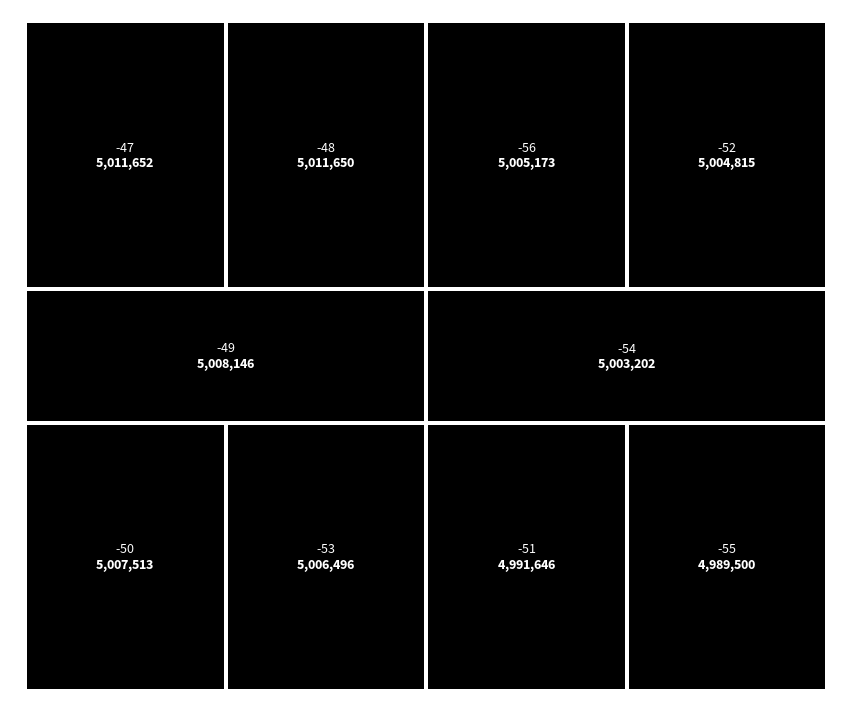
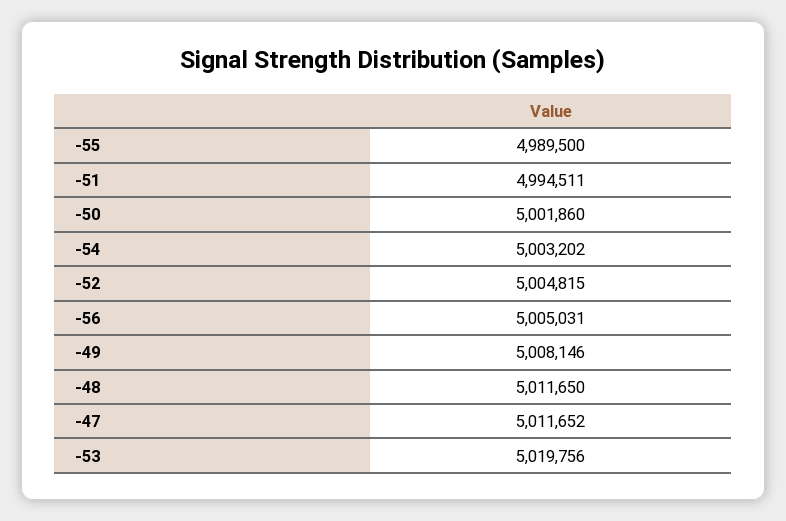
  {
    "-47": 5011652,
    "-48": 5011650,
    "-49": 5008146,
-   "-50": 5007513,
+   "-50": 5001860,
-   "-53": 5006496,
+   "-53": 5019756,
-   "-56": 5005173,
+   "-56": 5005031,
    "-52": 5004815,
    "-54": 5003202,
-   "-51": 4991646,
+   "-51": 4994511,
    "-55": 4989500
  }

